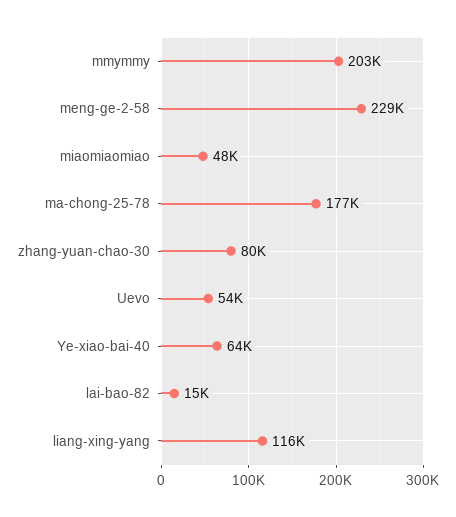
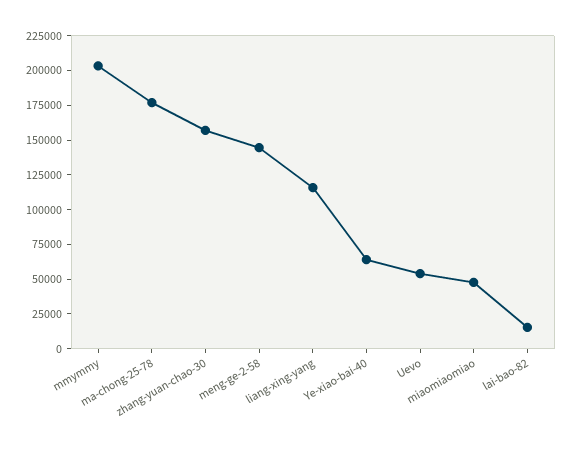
  {
    "mmymmy": 203000,
-   "meng-ge-2-58": 229000,
+   "meng-ge-2-58": 150000,
    "miaomiaomiao": 48000,
    "ma-chong-25-78": 177000,
-   "zhang-yuan-chao-30": 80000,
+   "zhang-yuan-chao-30": 150000,
    "Uevo": 54000,
    "Ye-xiao-bai-40": 64000,
    "lai-bao-82": 15000,
    "liang-xing-yang": 116000
  }

